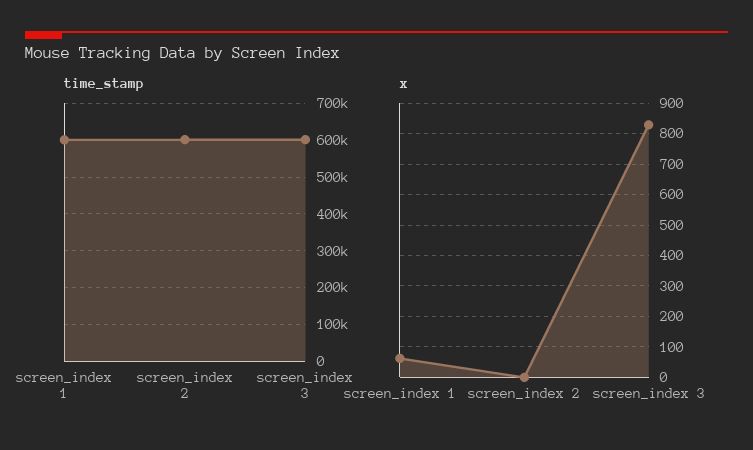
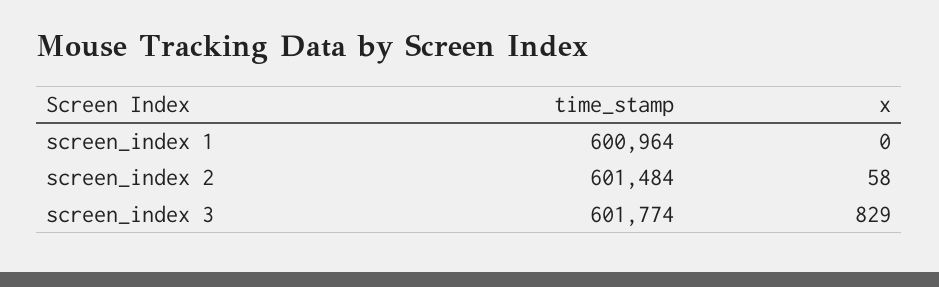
  {
    "time_stamp": {
      "screen_index 1": 600964,
      "screen_index 2": 601484,
      "screen_index 3": 601774
    },
    "x": {
-     "screen_index 1": 60,
+     "screen_index 1": 0,
-     "screen_index 2": 0,
+     "screen_index 2": 58,
      "screen_index 3": 829
    }
  }

